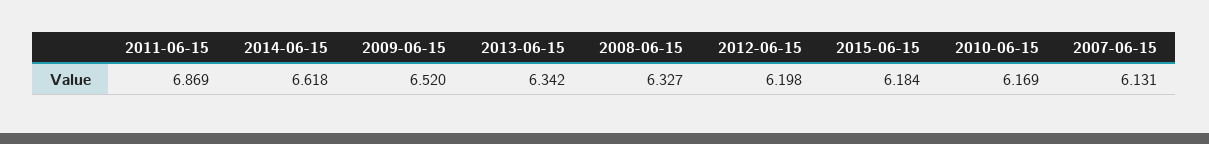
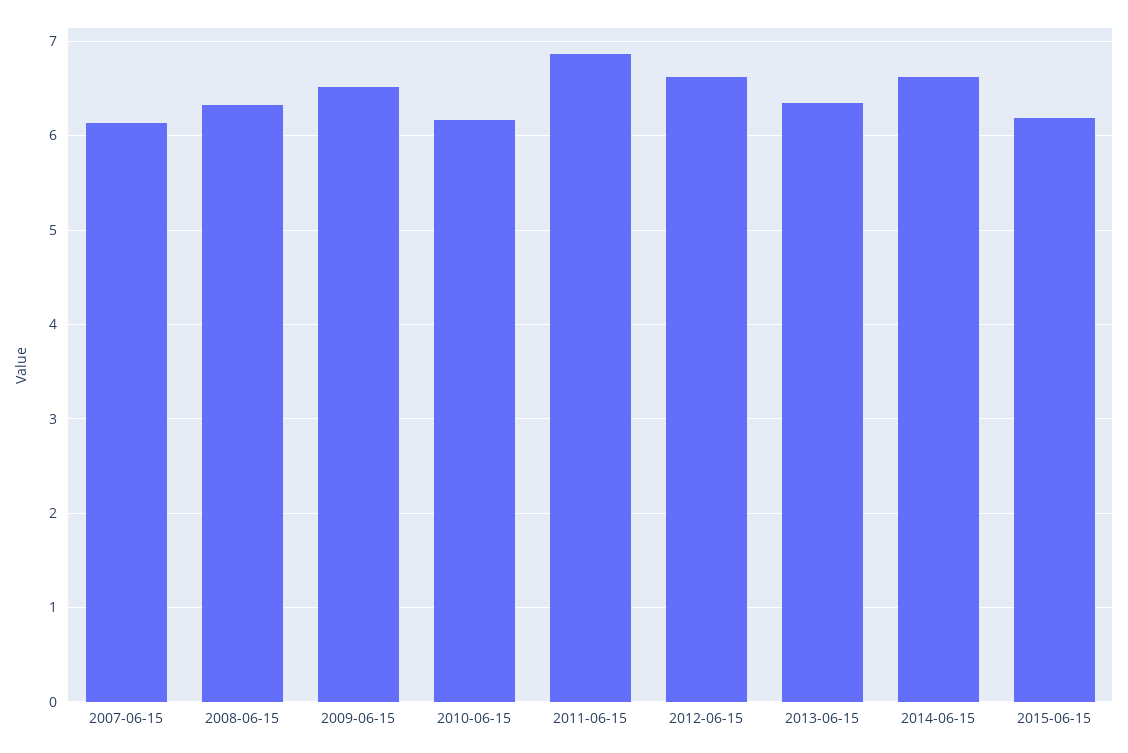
  {
    "2011-06-15": 6.869,
    "2014-06-15": 6.618,
    "2009-06-15": 6.52,
    "2013-06-15": 6.342,
    "2008-06-15": 6.327,
-   "2012-06-15": 6.198,
+   "2012-06-15": 6.6,
    "2015-06-15": 6.184,
    "2010-06-15": 6.169,
    "2007-06-15": 6.131
  }

